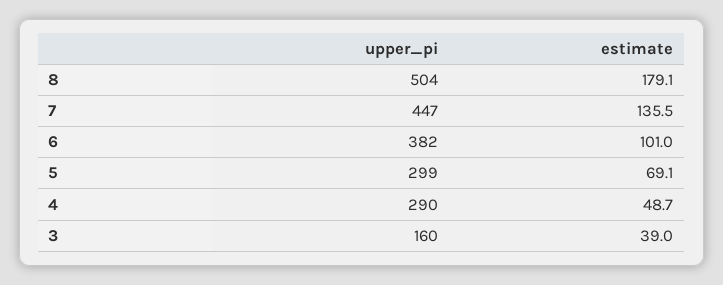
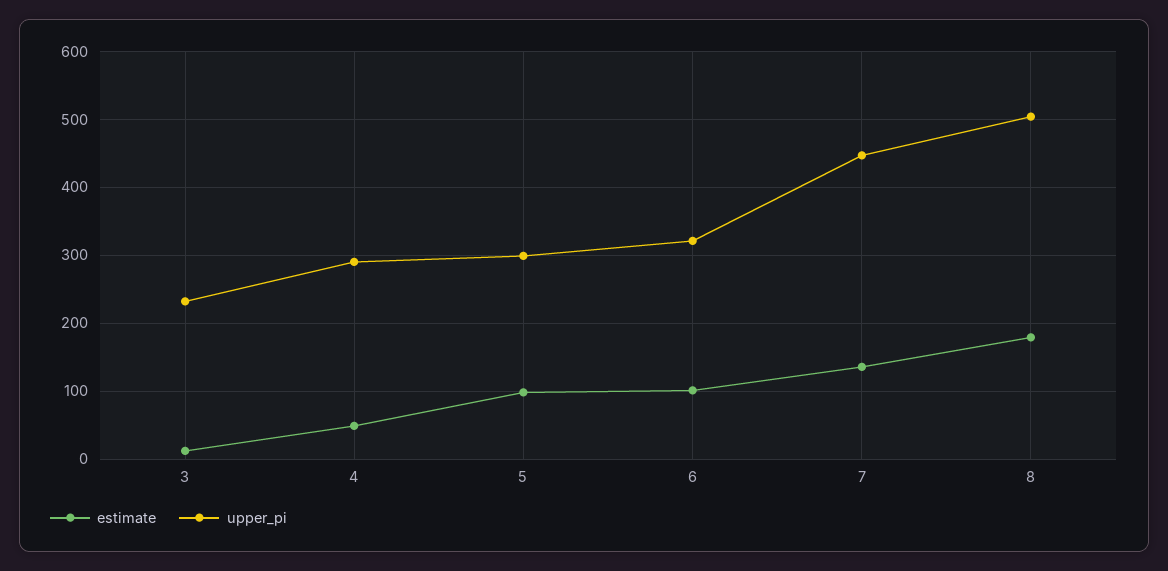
  {
    "upper_pi": {
      "8": 504,
      "7": 447,
-     "6": 382,
+     "6": 320,
      "5": 299,
      "4": 290,
-     "3": 160
+     "3": 230
    },
    "estimate": {
      "8": 179.1,
      "7": 135.5,
      "6": 101,
-     "5": 69.1,
+     "5": 100,
      "4": 48.7,
-     "3": 39
+     "3": 10
    }
  }

